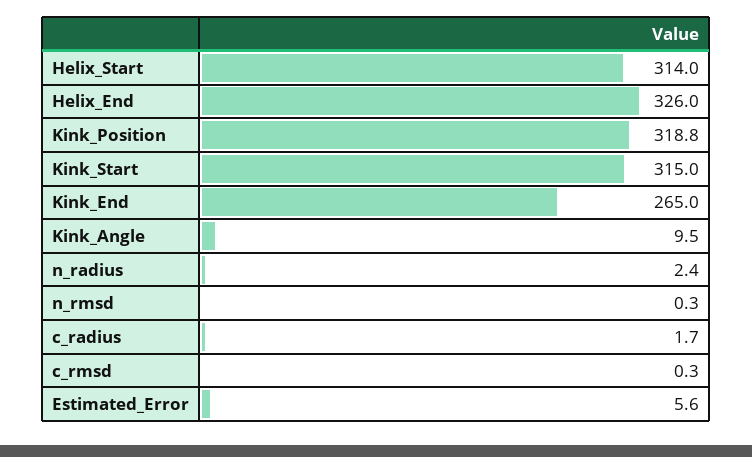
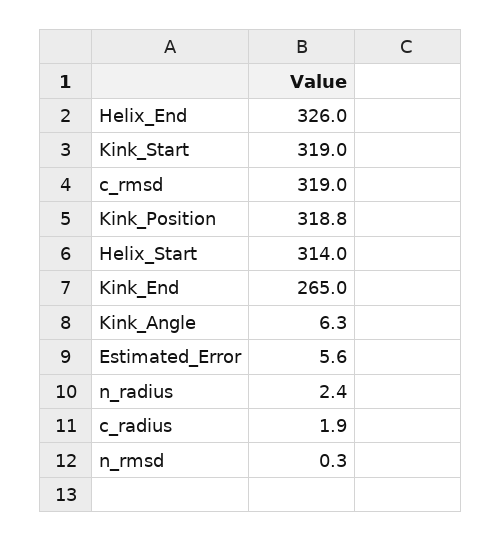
  {
    "Helix_Start": 314,
    "Helix_End": 326,
    "Kink_Position": 318.8,
-   "Kink_Start": 315,
+   "Kink_Start": 319,
    "Kink_End": 265,
-   "Kink_Angle": 9.5,
+   "Kink_Angle": 6.3,
    "n_radius": 2.4,
    "n_rmsd": 0.3,
-   "c_radius": 1.7,
+   "c_radius": 1.9,
-   "c_rmsd": 0.3,
+   "c_rmsd": 319,
    "Estimated_Error": 5.6
  }

